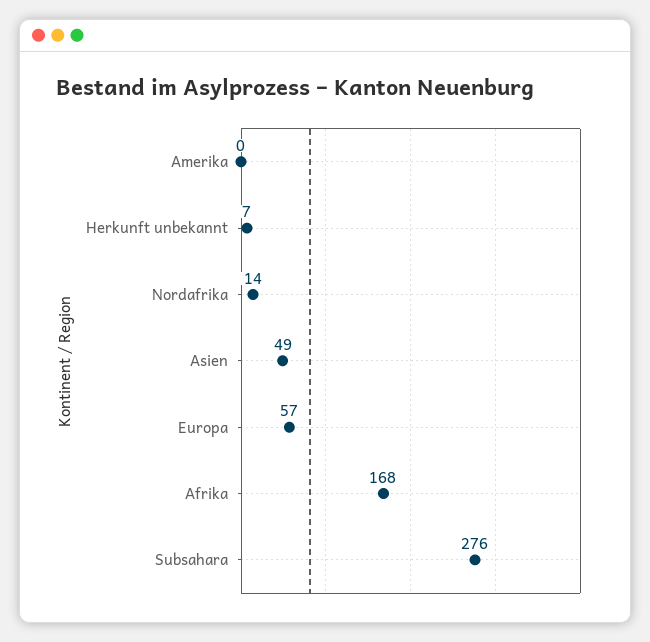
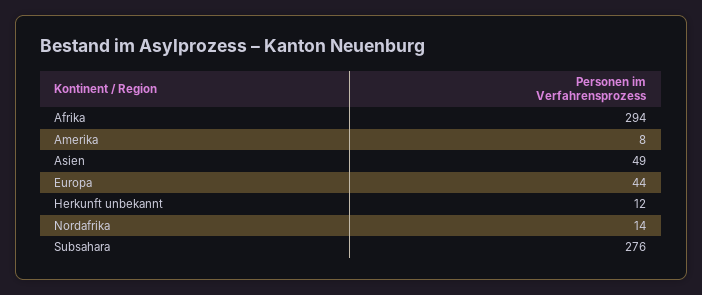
  {
-   "Amerika": 0,
+   "Amerika": 8,
-   "Herkunft unbekannt": 7,
+   "Herkunft unbekannt": 12,
    "Nordafrika": 14,
    "Asien": 49,
-   "Europa": 57,
+   "Europa": 44,
-   "Afrika": 168,
+   "Afrika": 294,
    "Subsahara": 276
  }

